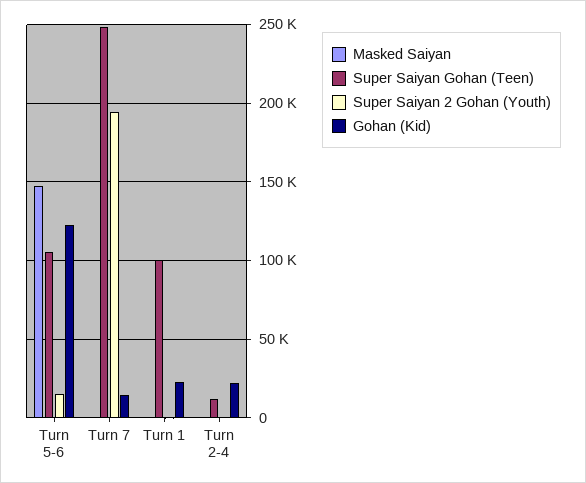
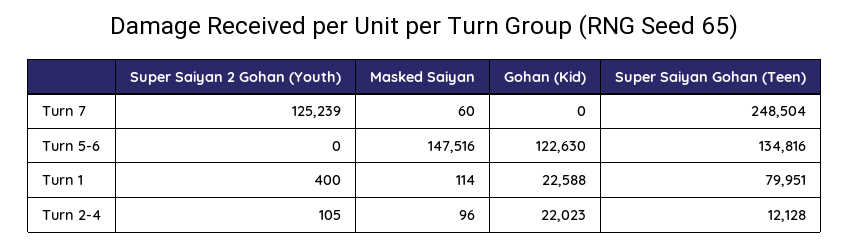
  {
    "Masked Saiyan": {
      "Turn 5-6": 147516,
      "Turn 7": 60,
      "Turn 1": 114,
      "Turn 2-4": 96
    },
    "Super Saiyan Gohan (Teen)": {
-     "Turn 5-6": 105000,
+     "Turn 5-6": 134816,
      "Turn 7": 248504,
-     "Turn 1": 100000,
+     "Turn 1": 79951,
      "Turn 2-4": 12128
    },
    "Super Saiyan 2 Gohan (Youth)": {
-     "Turn 5-6": 15000,
+     "Turn 5-6": 0,
-     "Turn 7": 195000,
+     "Turn 7": 125239,
      "Turn 1": 400,
      "Turn 2-4": 105
    },
    "Gohan (Kid)": {
      "Turn 5-6": 122630,
-     "Turn 7": 15000,
+     "Turn 7": 0,
      "Turn 1": 22588,
      "Turn 2-4": 22023
    }
  }

